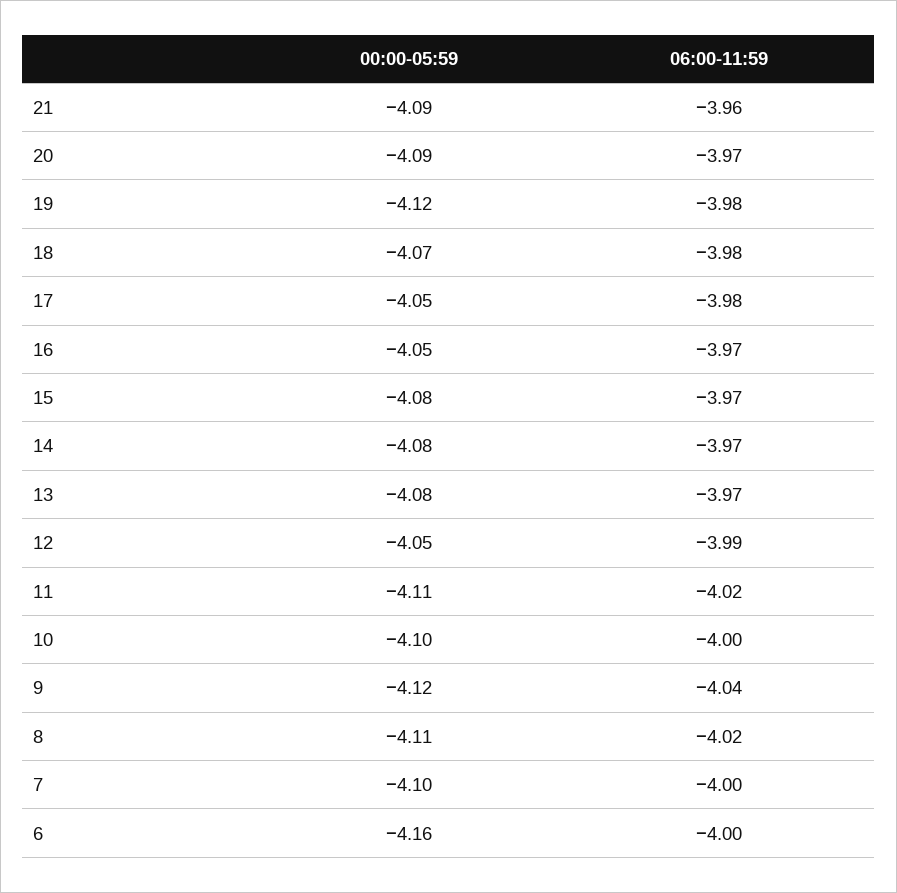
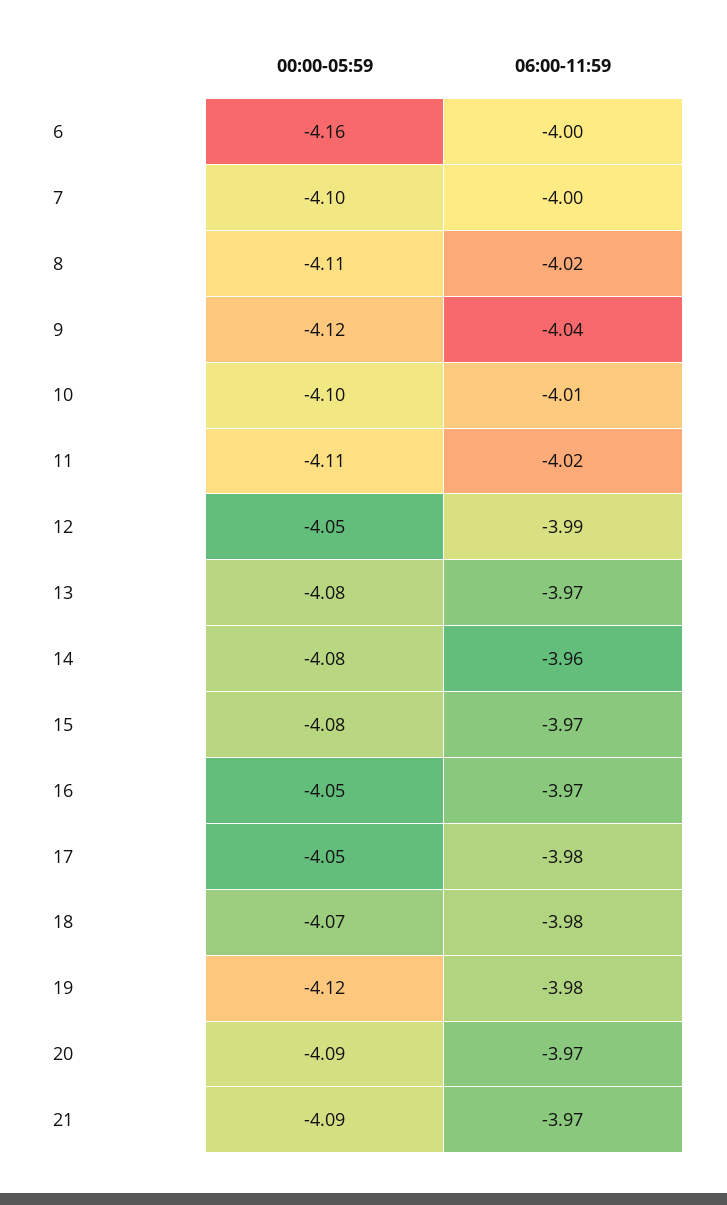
  {
    "00:00-05:59": {
      "21": -4.09,
      "20": -4.09,
      "19": -4.12,
      "18": -4.07,
      "17": -4.05,
      "16": -4.05,
      "15": -4.08,
      "14": -4.08,
      "13": -4.08,
      "12": -4.05,
      "11": -4.11,
      "10": -4.1,
      "9": -4.12,
      "8": -4.11,
      "7": -4.1,
      "6": -4.16
    },
    "06:00-11:59": {
-     "21": -3.96,
+     "21": -3.97,
      "20": -3.97,
      "19": -3.98,
      "18": -3.98,
      "17": -3.98,
      "16": -3.97,
      "15": -3.97,
-     "14": -3.97,
+     "14": -3.96,
      "13": -3.97,
      "12": -3.99,
      "11": -4.02,
-     "10": -4,
+     "10": -4.01,
      "9": -4.04,
      "8": -4.02,
      "7": -4,
      "6": -4
    }
  }

